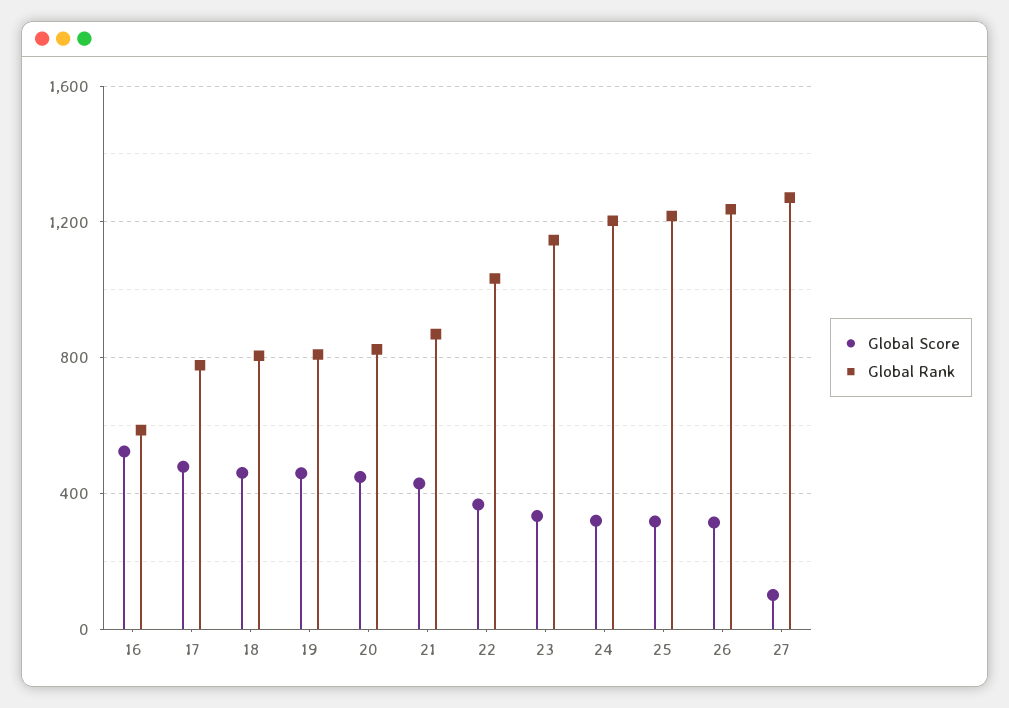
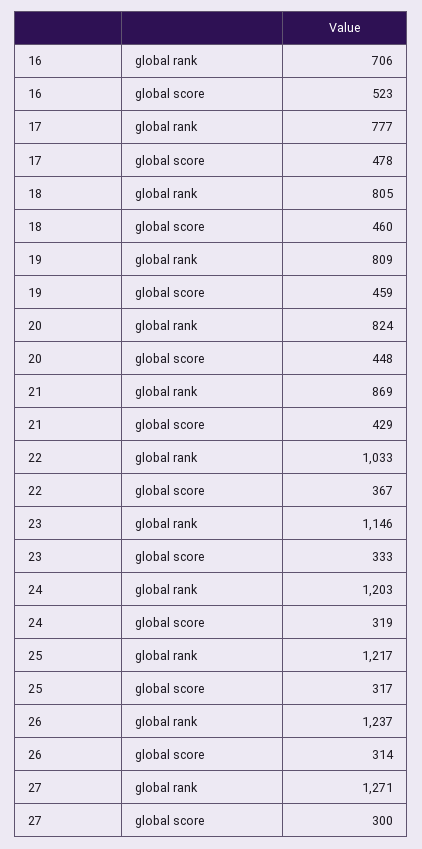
  {
    "Global Score": {
      "16": 523,
      "17": 478,
      "18": 460,
      "19": 459,
      "20": 448,
      "21": 429,
      "22": 367,
      "23": 333,
      "24": 319,
      "25": 317,
      "26": 314,
-     "27": 100
+     "27": 300
    },
    "Global Rank": {
-     "16": 600,
+     "16": 706,
      "17": 777,
      "18": 805,
      "19": 809,
      "20": 824,
      "21": 869,
      "22": 1033,
      "23": 1146,
      "24": 1203,
      "25": 1217,
      "26": 1237,
      "27": 1271
    }
  }

